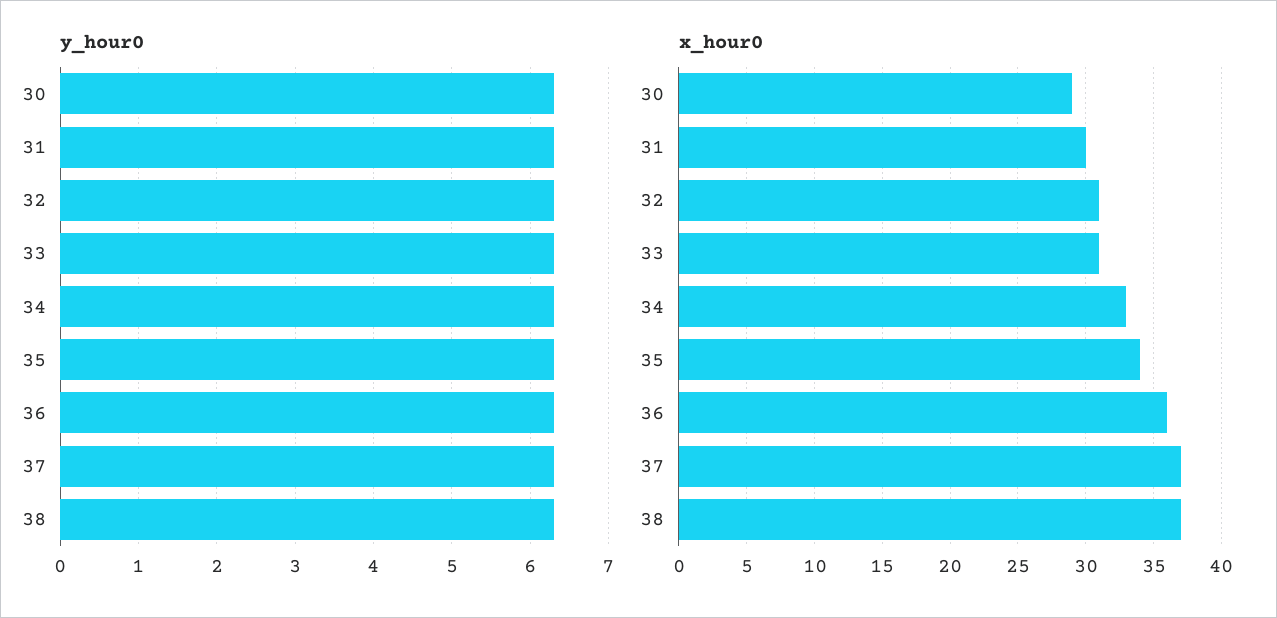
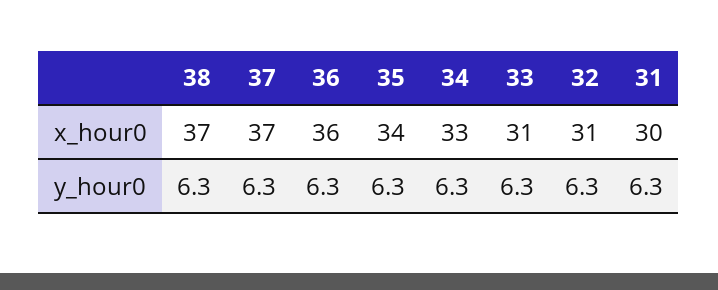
  {
    "y_hour0": {
-     "30": 6.3,
      "31": 6.3,
      "32": 6.3,
      "33": 6.3,
      "34": 6.3,
      "35": 6.3,
      "36": 6.3,
      "37": 6.3,
      "38": 6.3
    },
    "x_hour0": {
-     "30": 29,
      "31": 30,
      "32": 31,
      "33": 31,
      "34": 33,
      "35": 34,
      "36": 36,
      "37": 37,
      "38": 37
    }
  }

